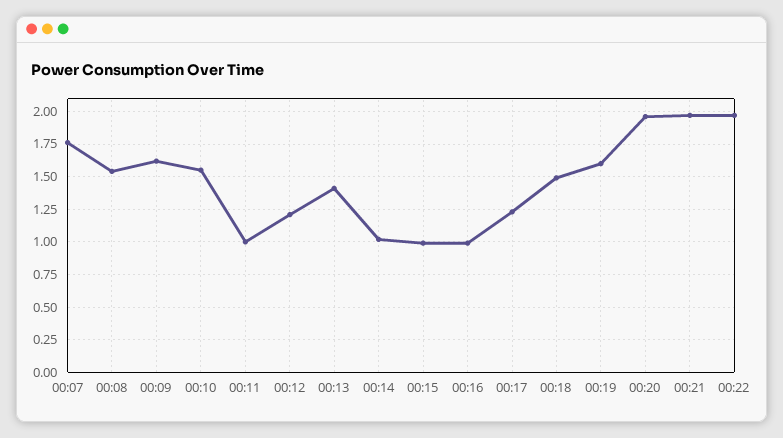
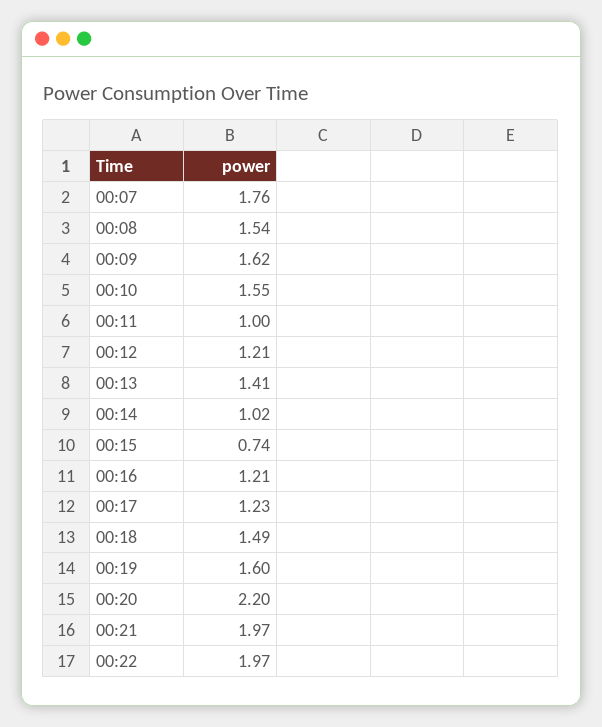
  {
    "00:07": 1.76,
    "00:08": 1.54,
    "00:09": 1.62,
    "00:10": 1.55,
    "00:11": 1,
    "00:12": 1.21,
    "00:13": 1.41,
    "00:14": 1.02,
-   "00:15": 1,
+   "00:15": 0.74,
-   "00:16": 1,
+   "00:16": 1.21,
    "00:17": 1.23,
    "00:18": 1.49,
    "00:19": 1.6,
-   "00:20": 1.95,
+   "00:20": 2.2,
    "00:21": 1.97,
    "00:22": 1.97
  }

